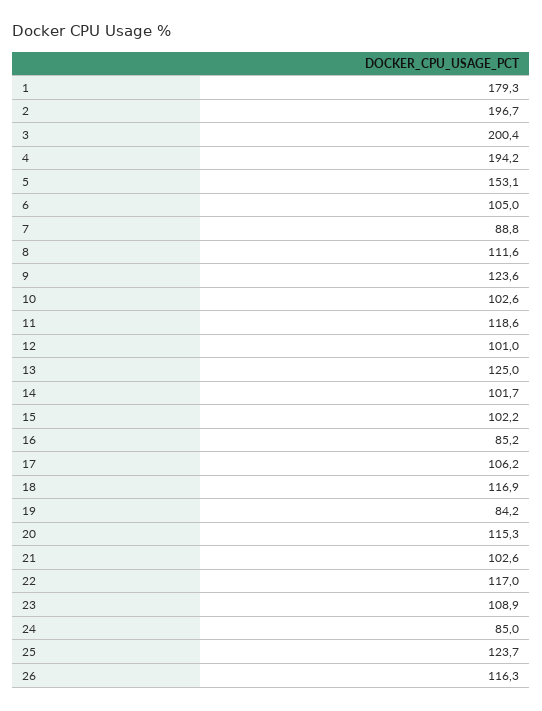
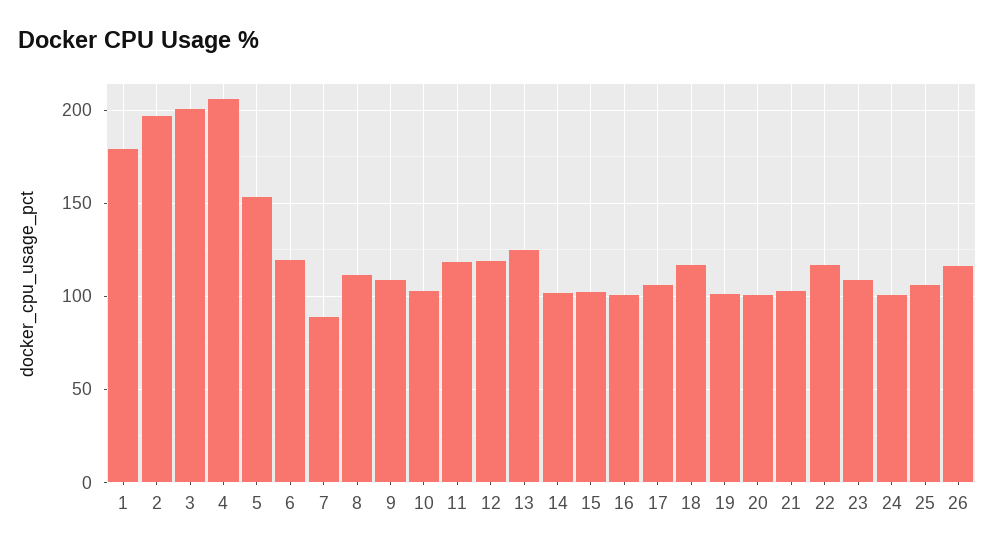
  {
    "1": 179.3,
    "2": 196.7,
    "3": 200.4,
-   "4": 194.2,
+   "4": 205,
    "5": 153.1,
-   "6": 105,
+   "6": 120,
    "7": 88.8,
    "8": 111.6,
-   "9": 123.6,
+   "9": 110,
    "10": 102.6,
    "11": 118.6,
-   "12": 101,
+   "12": 120,
    "13": 125,
    "14": 101.7,
    "15": 102.2,
-   "16": 85.2,
+   "16": 100,
    "17": 106.2,
    "18": 116.9,
-   "19": 84.2,
+   "19": 100,
-   "20": 115.3,
+   "20": 100,
    "21": 102.6,
    "22": 117,
    "23": 108.9,
-   "24": 85,
+   "24": 100,
-   "25": 123.7,
+   "25": 105,
    "26": 116.3
  }

